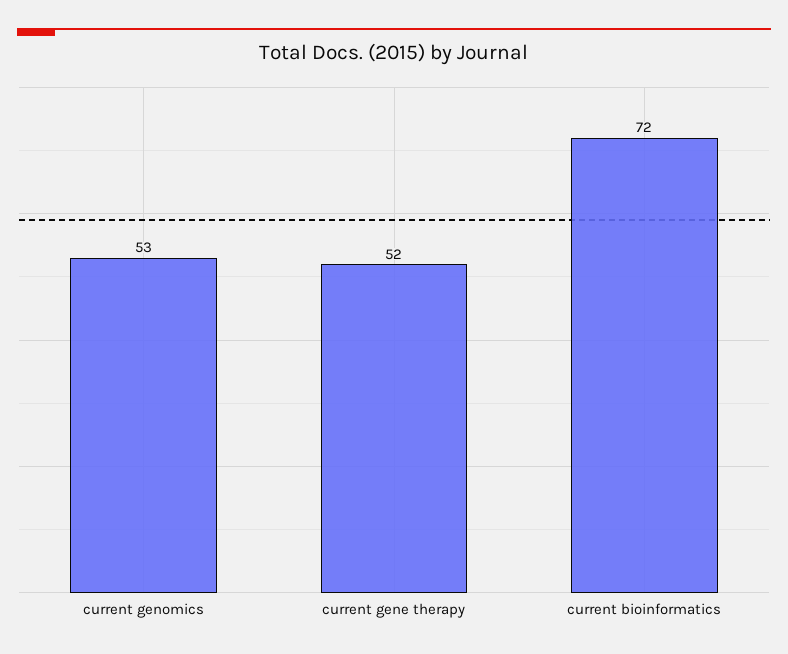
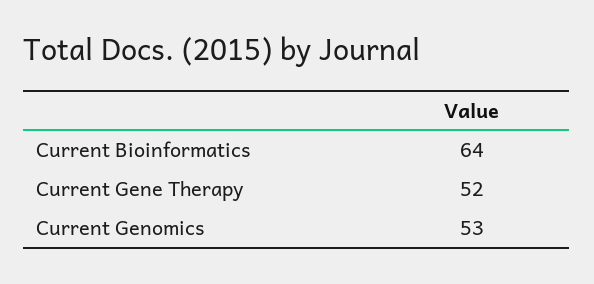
  {
    "current genomics": 53,
    "current gene therapy": 52,
-   "current bioinformatics": 72
+   "current bioinformatics": 64
  }

